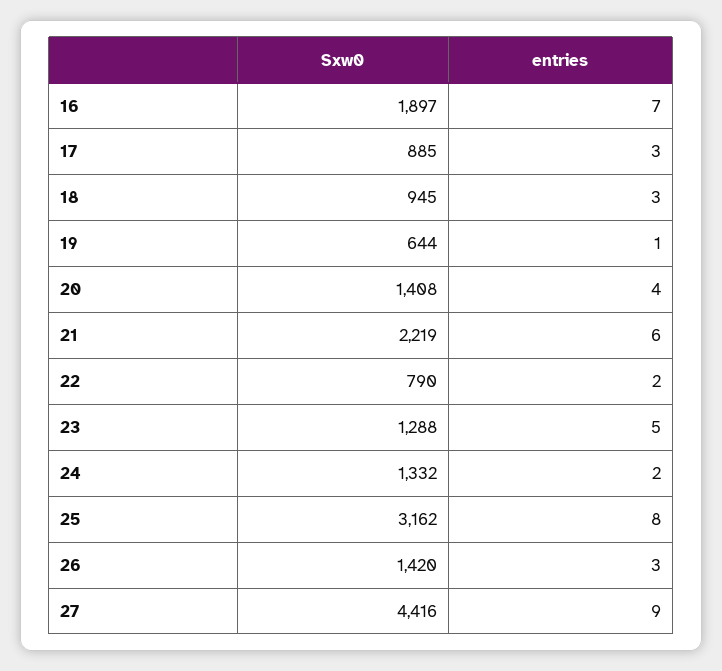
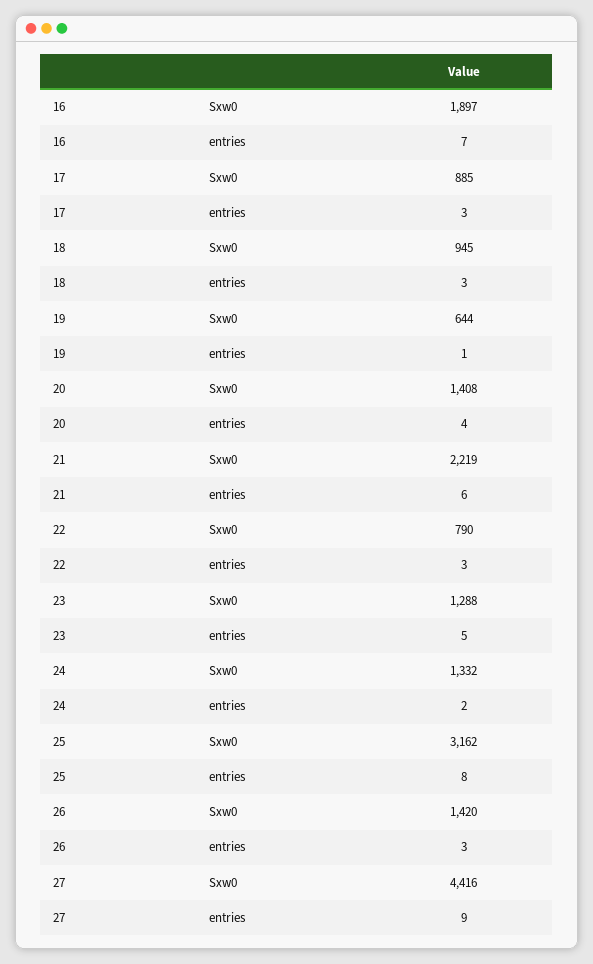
  {
    "Sxw0": {
      "16": 1897,
      "17": 885,
      "18": 945,
      "19": 644,
      "20": 1408,
      "21": 2219,
      "22": 790,
      "23": 1288,
      "24": 1332,
      "25": 3162,
      "26": 1420,
      "27": 4416
    },
    "entries": {
      "16": 7,
      "17": 3,
      "18": 3,
      "19": 1,
      "20": 4,
      "21": 6,
-     "22": 2,
+     "22": 3,
      "23": 5,
      "24": 2,
      "25": 8,
      "26": 3,
      "27": 9
    }
  }

